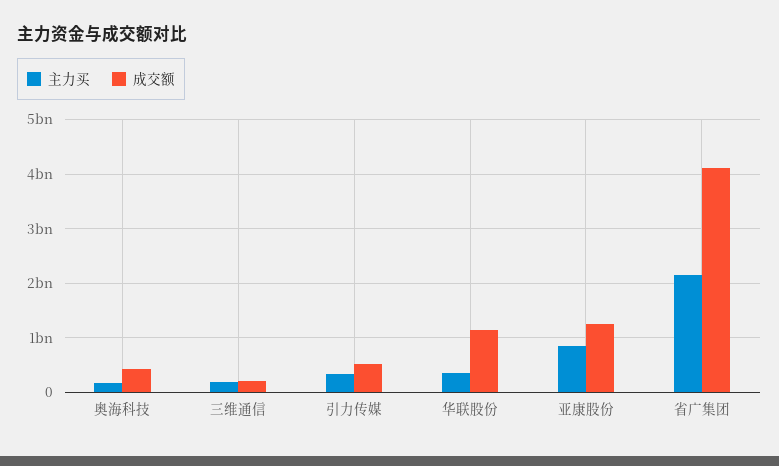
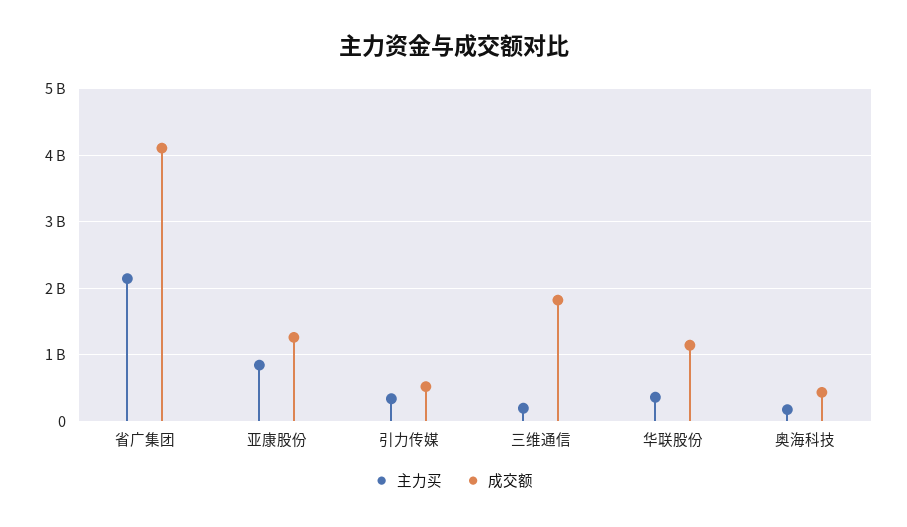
  {
    "主力买": {
      "奥海科技": 200000000,
      "三维通信": 200000000,
      "引力传媒": 300000000,
      "华联股份": 400000000,
      "亚康股份": 800000000,
      "省广集团": 2100000000
    },
    "成交额": {
      "奥海科技": 400000000,
-     "三维通信": 200000000,
+     "三维通信": 1800000000,
      "引力传媒": 500000000,
      "华联股份": 1100000000,
      "亚康股份": 1300000000,
      "省广集团": 4100000000
    }
  }

